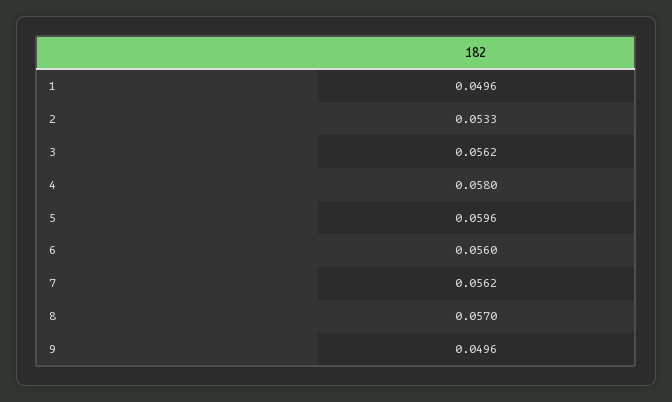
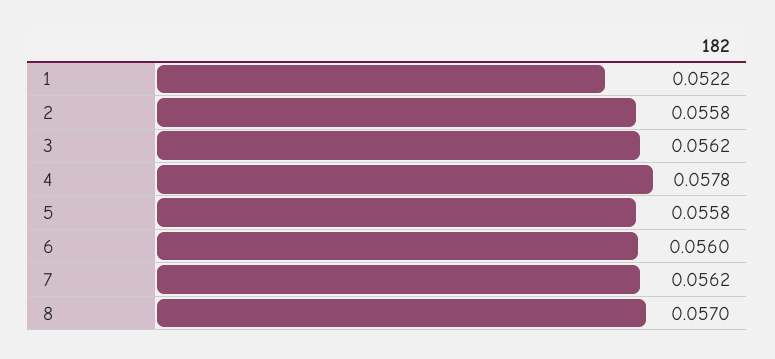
  {
-   "1": 0.0496,
+   "1": 0.0522,
-   "2": 0.0533,
+   "2": 0.0558,
    "3": 0.0562,
-   "4": 0.058,
+   "4": 0.0578,
-   "5": 0.0596,
+   "5": 0.0558,
    "6": 0.056,
    "7": 0.0562,
-   "8": 0.057,
+   "8": 0.057
-   "9": 0.0496
  }

